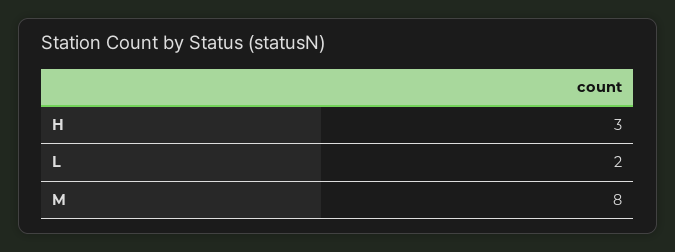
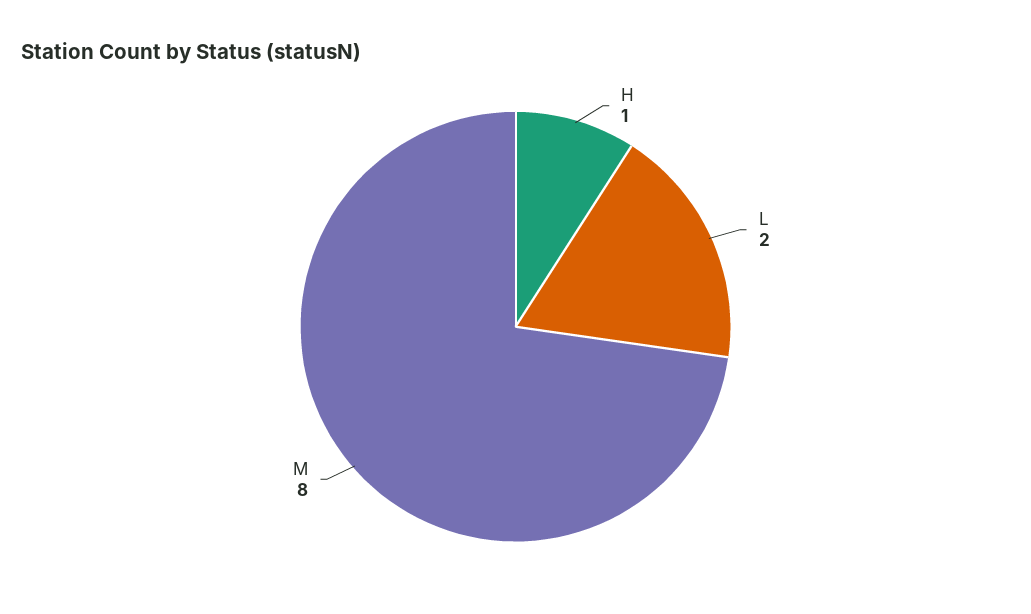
  {
-   "H": 3,
+   "H": 1,
    "L": 2,
    "M": 8
  }

